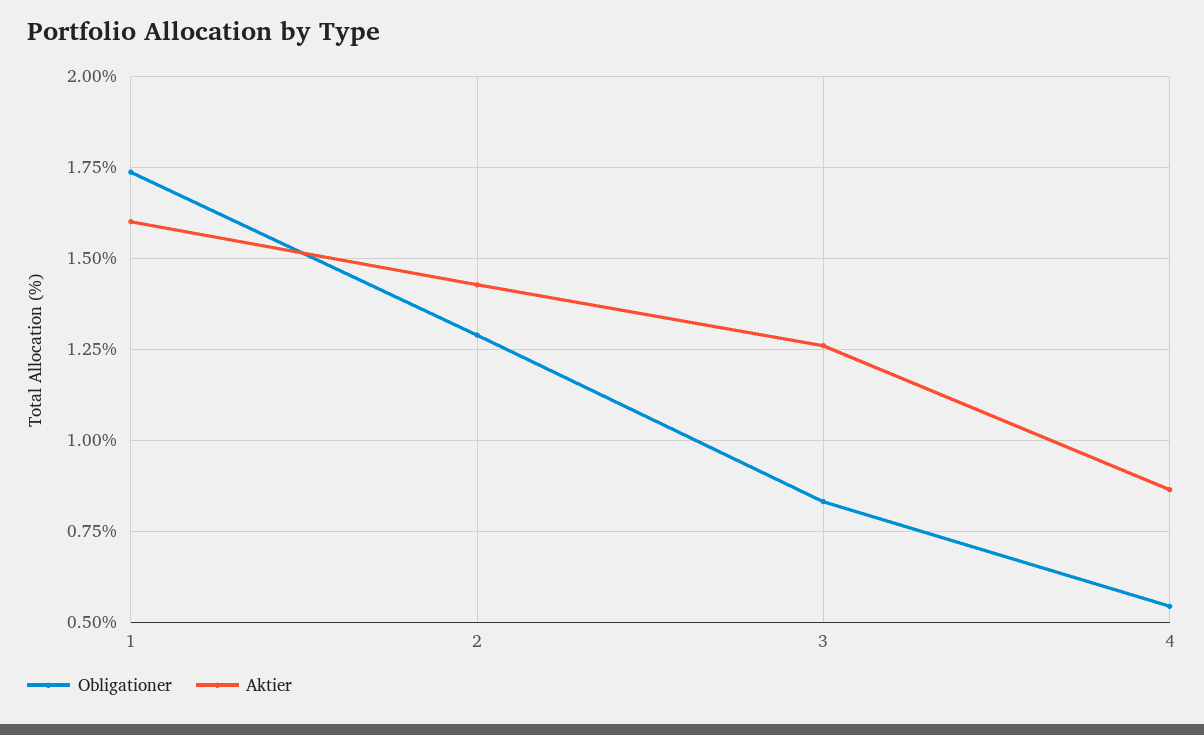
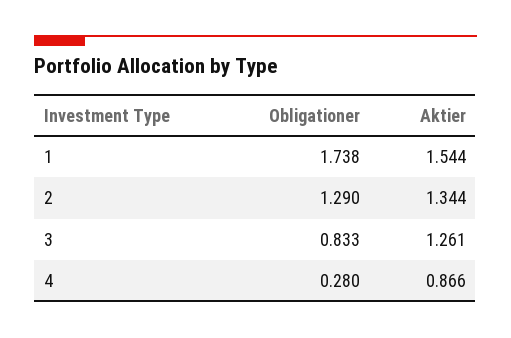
  {
    "Obligationer": {
      "1": 1.738,
      "2": 1.29,
      "3": 0.833,
-     "4": 0.55
+     "4": 0.28
    },
    "Aktier": {
-     "1": 1.6,
+     "1": 1.544,
-     "2": 1.425,
+     "2": 1.344,
      "3": 1.261,
      "4": 0.866
    }
  }

